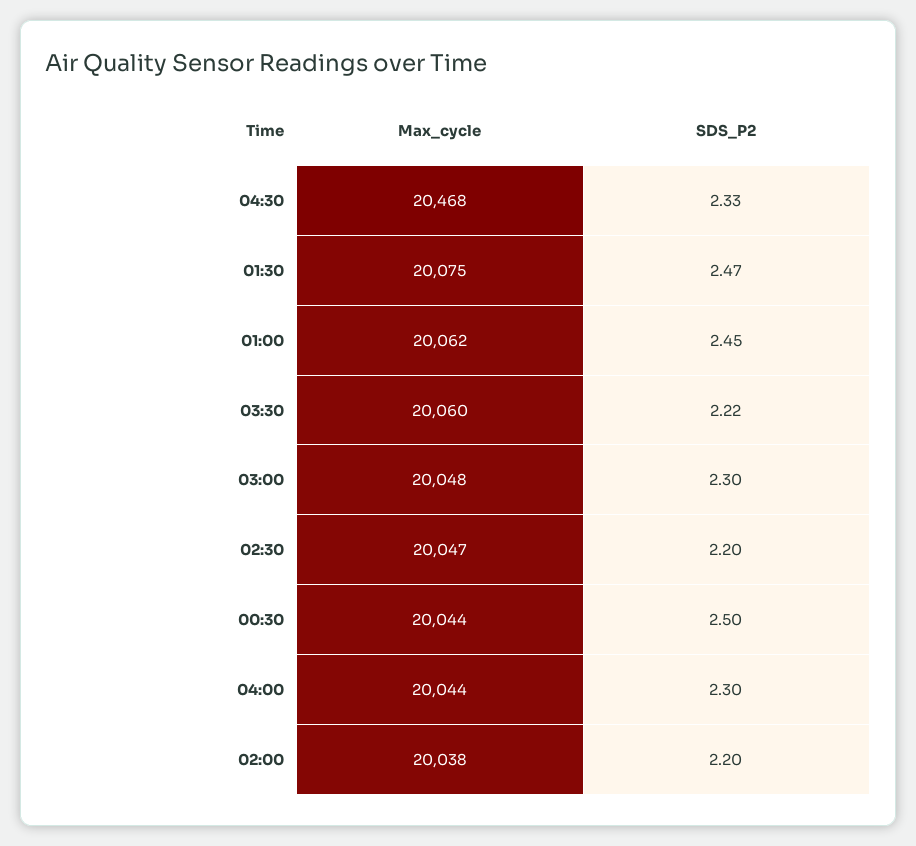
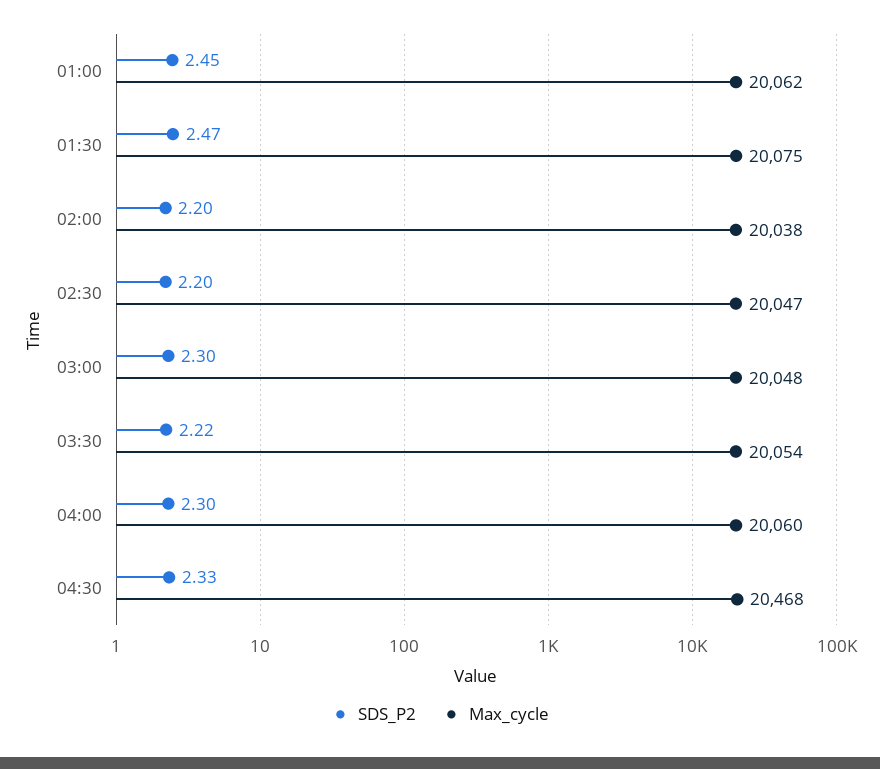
  {
    "Max_cycle": {
      "04:30": 20468,
      "01:30": 20075,
      "01:00": 20062,
-     "03:30": 20060,
+     "03:30": 20054,
      "03:00": 20048,
      "02:30": 20047,
-     "00:30": 20044,
-     "04:00": 20044,
+     "04:00": 20060,
      "02:00": 20038
    },
    "SDS_P2": {
      "04:30": 2.33,
      "01:30": 2.47,
      "01:00": 2.45,
      "03:30": 2.22,
      "03:00": 2.3,
      "02:30": 2.2,
-     "00:30": 2.5,
      "04:00": 2.3,
      "02:00": 2.2
    }
  }

